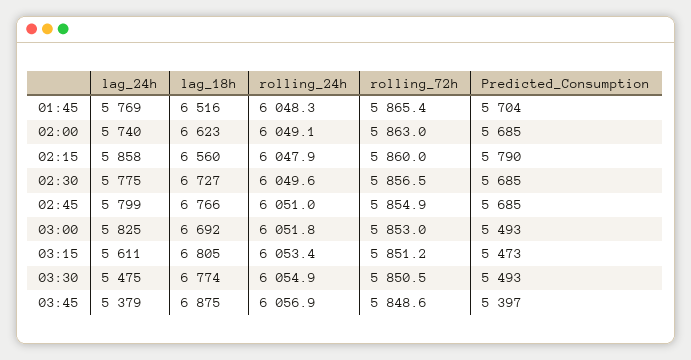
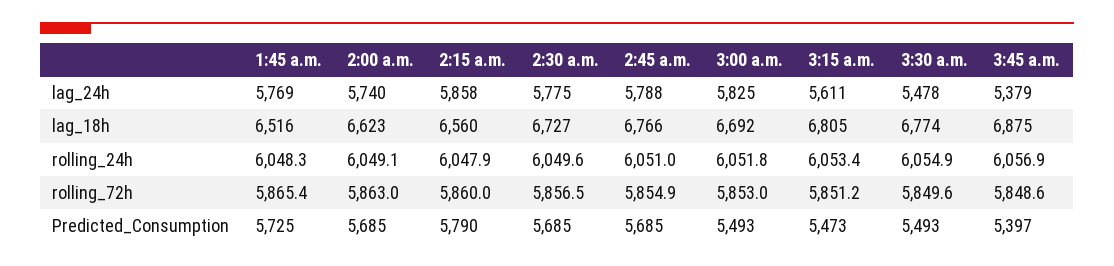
  {
    "lag_24h": {
      "01:45": 5769,
      "02:00": 5740,
      "02:15": 5858,
      "02:30": 5775,
-     "02:45": 5799,
+     "02:45": 5788,
      "03:00": 5825,
      "03:15": 5611,
-     "03:30": 5475,
+     "03:30": 5478,
      "03:45": 5379
    },
    "lag_18h": {
      "01:45": 6516,
      "02:00": 6623,
      "02:15": 6560,
      "02:30": 6727,
      "02:45": 6766,
      "03:00": 6692,
      "03:15": 6805,
      "03:30": 6774,
      "03:45": 6875
    },
    "rolling_24h": {
      "01:45": 6048.3,
      "02:00": 6049.1,
      "02:15": 6047.9,
      "02:30": 6049.6,
      "02:45": 6051,
      "03:00": 6051.8,
      "03:15": 6053.4,
      "03:30": 6054.9,
      "03:45": 6056.9
    },
    "rolling_72h": {
      "01:45": 5865.4,
      "02:00": 5863,
      "02:15": 5860,
      "02:30": 5856.5,
      "02:45": 5854.9,
      "03:00": 5853,
      "03:15": 5851.2,
-     "03:30": 5850.5,
+     "03:30": 5849.6,
      "03:45": 5848.6
    },
    "Predicted_Consumption": {
-     "01:45": 5704,
+     "01:45": 5725,
      "02:00": 5685,
      "02:15": 5790,
      "02:30": 5685,
      "02:45": 5685,
      "03:00": 5493,
      "03:15": 5473,
      "03:30": 5493,
      "03:45": 5397
    }
  }

